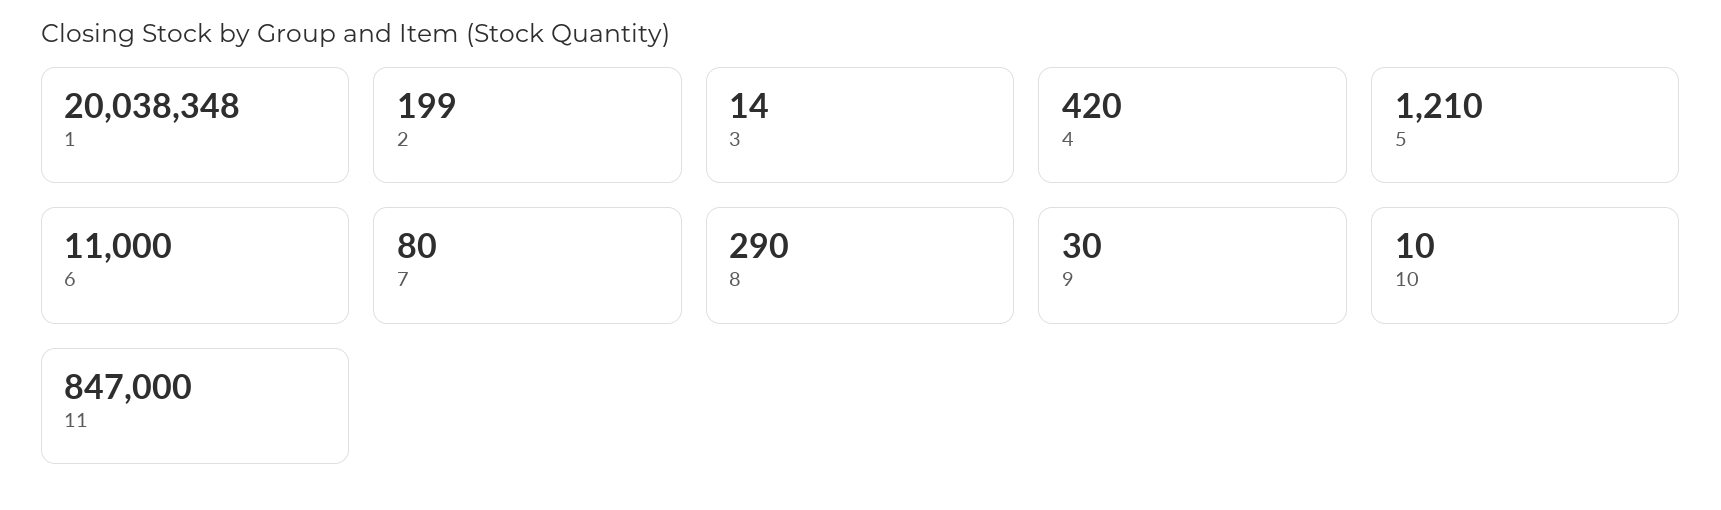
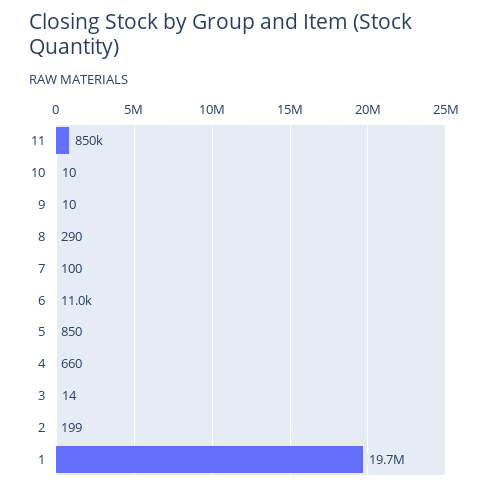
  {
-   "1": 20038348,
+   "1": 19700000,
    "2": 199,
    "3": 14,
-   "4": 420,
+   "4": 660,
-   "5": 1210,
+   "5": 850,
    "6": 11000,
-   "7": 80,
+   "7": 100,
    "8": 290,
-   "9": 30,
+   "9": 10,
    "10": 10,
-   "11": 847000
+   "11": 850000
  }

